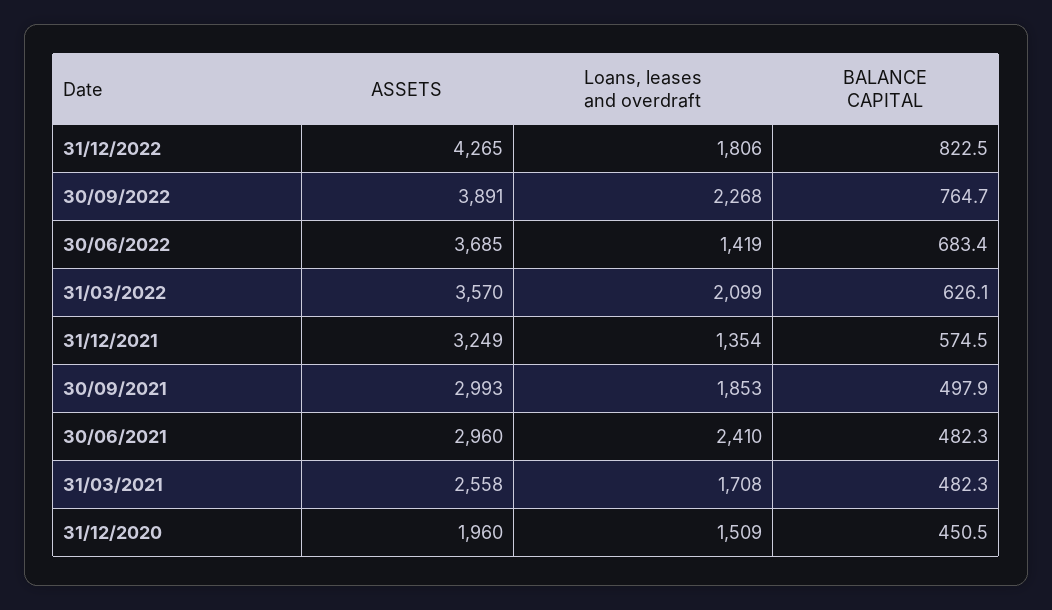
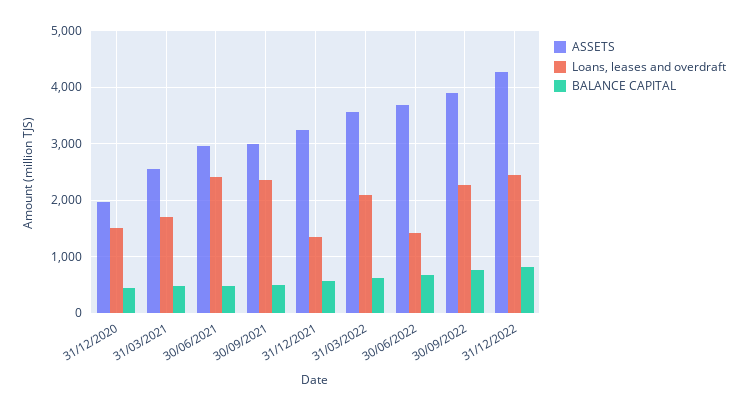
  {
    "ASSETS": {
      "31/12/2022": 4265,
      "30/09/2022": 3891,
      "30/06/2022": 3685,
      "31/03/2022": 3570,
      "31/12/2021": 3249,
      "30/09/2021": 2993,
      "30/06/2021": 2960,
      "31/03/2021": 2558,
      "31/12/2020": 1960
    },
    "Loans, leases and overdraft": {
-     "31/12/2022": 1806,
+     "31/12/2022": 2400,
      "30/09/2022": 2268,
      "30/06/2022": 1419,
      "31/03/2022": 2099,
      "31/12/2021": 1354,
-     "30/09/2021": 1853,
+     "30/09/2021": 2400,
      "30/06/2021": 2410,
      "31/03/2021": 1708,
      "31/12/2020": 1509
    },
    "BALANCE CAPITAL": {
      "31/12/2022": 822.5,
      "30/09/2022": 764.7,
      "30/06/2022": 683.4,
      "31/03/2022": 626.1,
      "31/12/2021": 574.5,
      "30/09/2021": 497.9,
      "30/06/2021": 482.3,
      "31/03/2021": 482.3,
      "31/12/2020": 450.5
    }
  }

